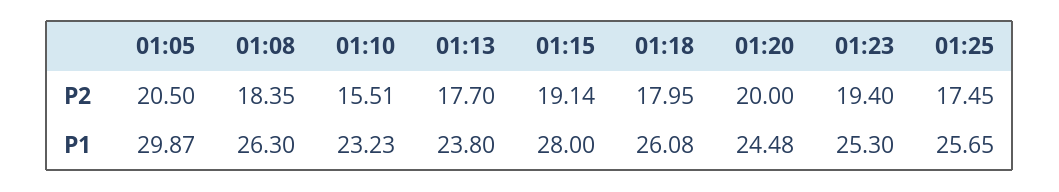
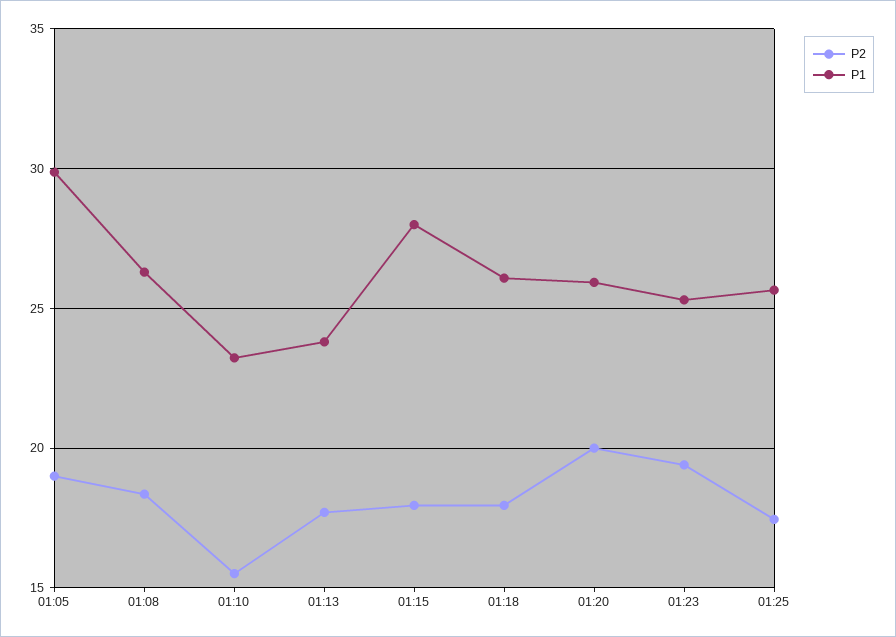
  {
    "P2": {
-     "01:05": 20.5,
+     "01:05": 19,
      "01:08": 18.35,
      "01:10": 15.51,
      "01:13": 17.7,
-     "01:15": 19.14,
+     "01:15": 18,
      "01:18": 17.95,
      "01:20": 20,
      "01:23": 19.4,
      "01:25": 17.45
    },
    "P1": {
      "01:05": 29.87,
      "01:08": 26.3,
      "01:10": 23.23,
      "01:13": 23.8,
      "01:15": 28,
      "01:18": 26.08,
-     "01:20": 24.48,
+     "01:20": 26,
      "01:23": 25.3,
      "01:25": 25.65
    }
  }

